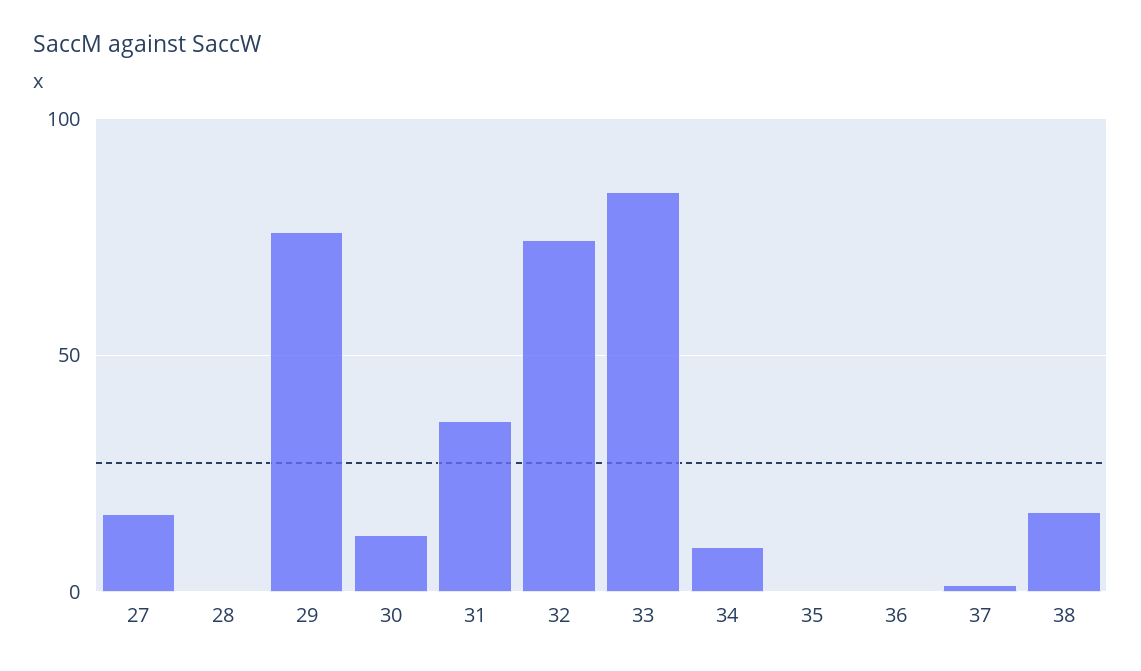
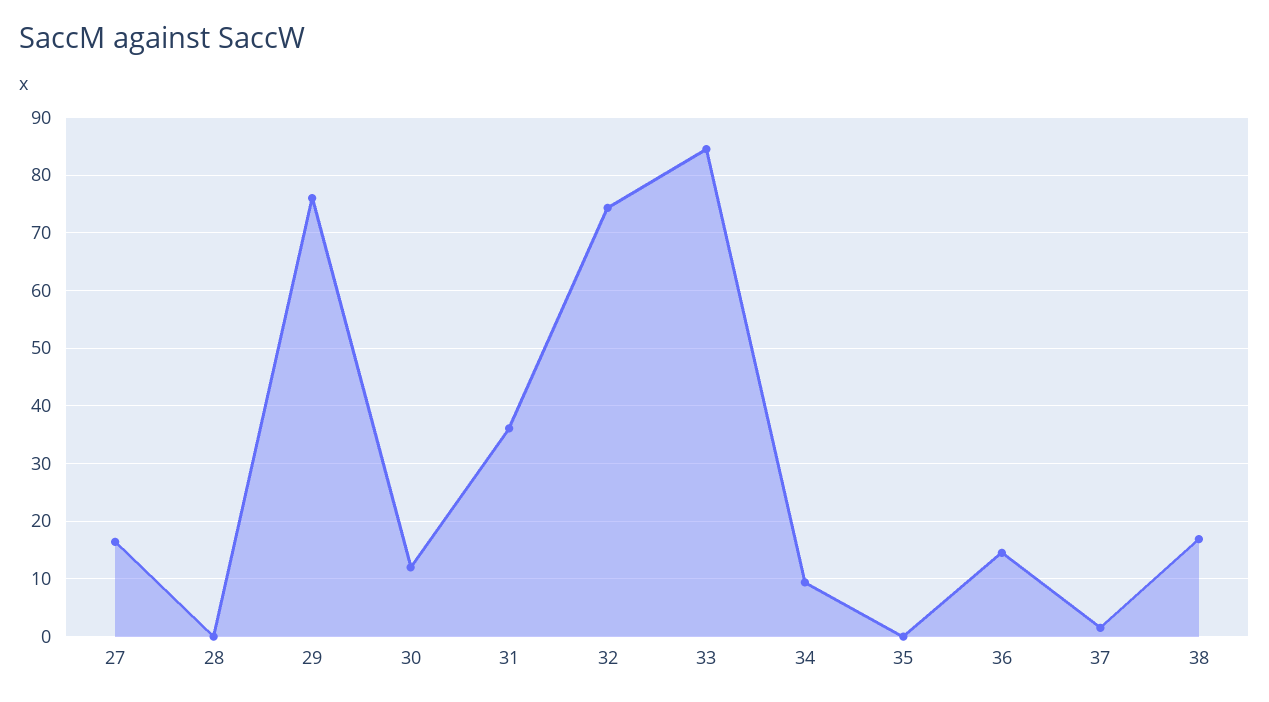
  {
    "27": 16,
    "28": 0,
    "29": 76,
    "30": 12,
    "31": 36,
    "32": 74,
    "33": 84,
    "34": 10,
    "35": 0,
-   "36": 0,
+   "36": 14,
    "37": 2,
    "38": 16
  }

